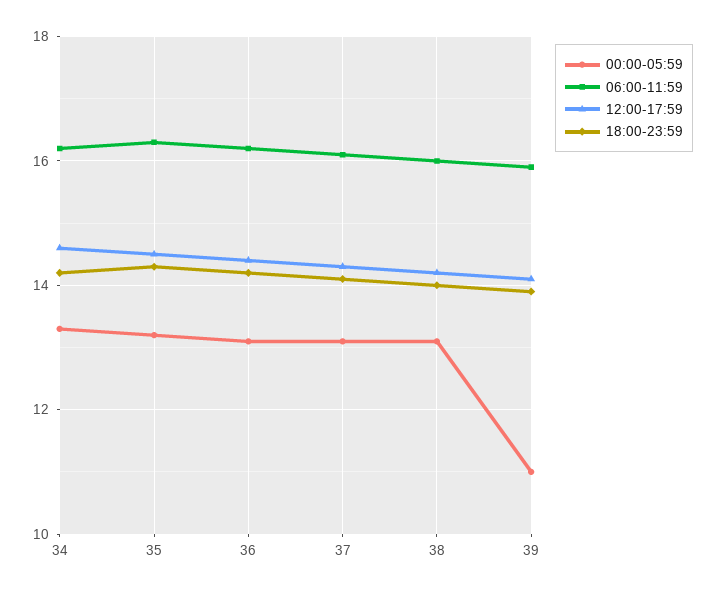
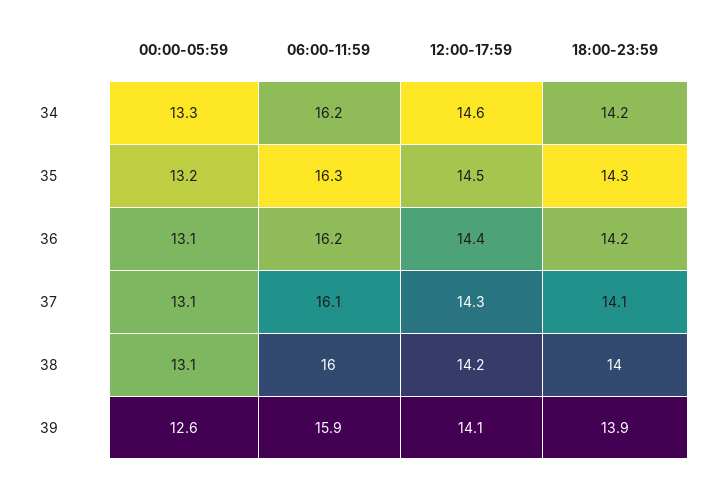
  {
    "00:00-05:59": {
      "34": 13.3,
      "35": 13.2,
      "36": 13.1,
      "37": 13.1,
      "38": 13.1,
-     "39": 11
+     "39": 12.6
    },
    "06:00-11:59": {
      "34": 16.2,
      "35": 16.3,
      "36": 16.2,
      "37": 16.1,
      "38": 16,
      "39": 15.9
    },
    "12:00-17:59": {
      "34": 14.6,
      "35": 14.5,
      "36": 14.4,
      "37": 14.3,
      "38": 14.2,
      "39": 14.1
    },
    "18:00-23:59": {
      "34": 14.2,
      "35": 14.3,
      "36": 14.2,
      "37": 14.1,
      "38": 14,
      "39": 13.9
    }
  }

